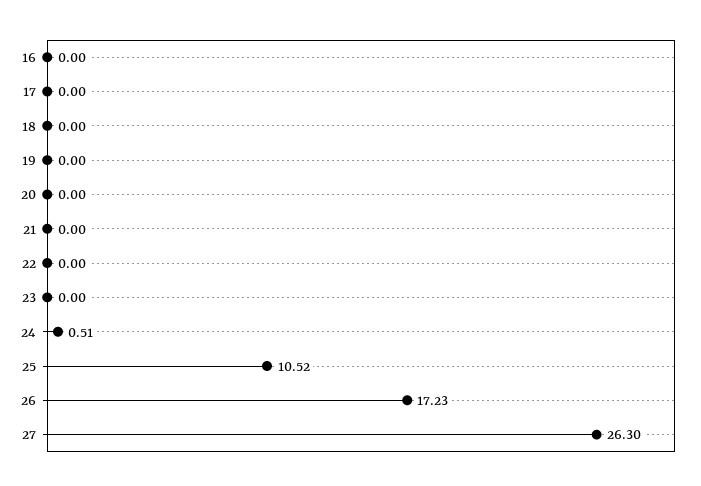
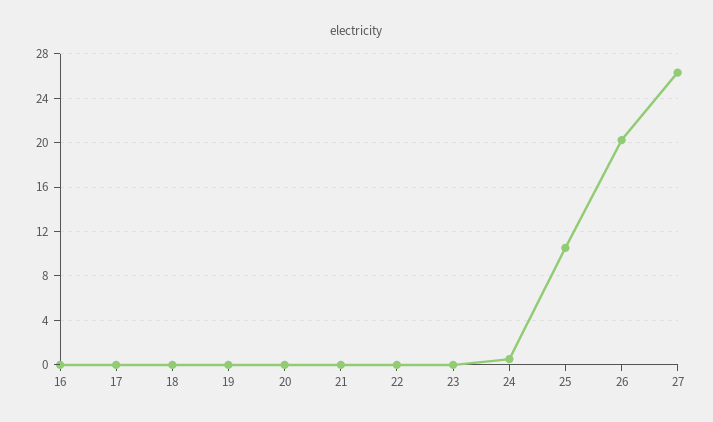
  {
    "16": 0,
    "17": 0,
    "18": 0,
    "19": 0,
    "20": 0,
    "21": 0,
    "22": 0,
    "23": 0,
    "24": 0.51,
    "25": 10.52,
-   "26": 17.23,
+   "26": 20,
    "27": 26.3
  }

